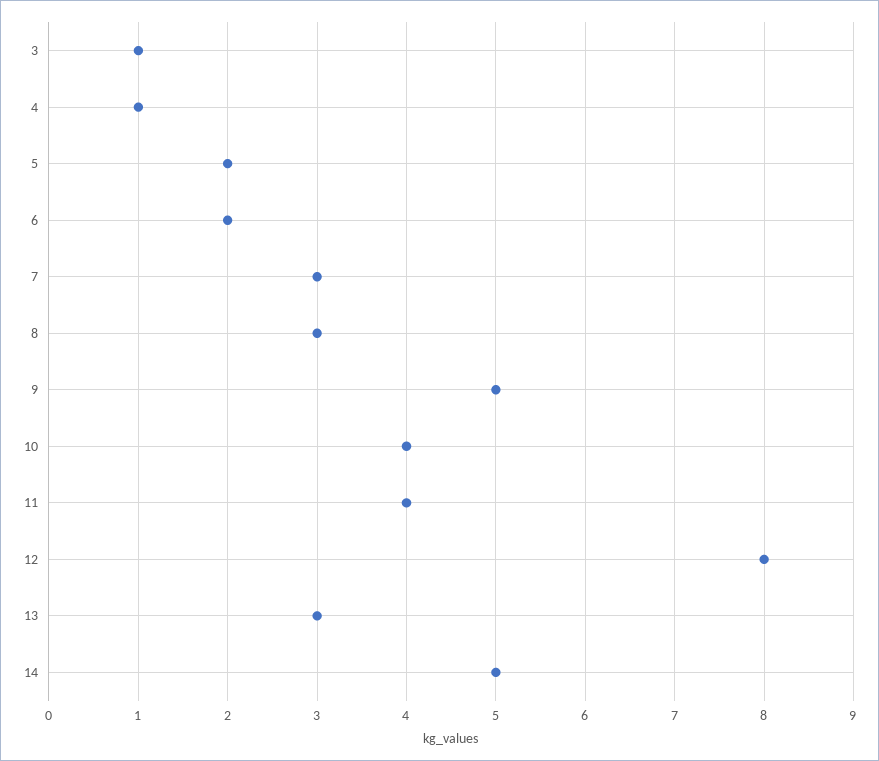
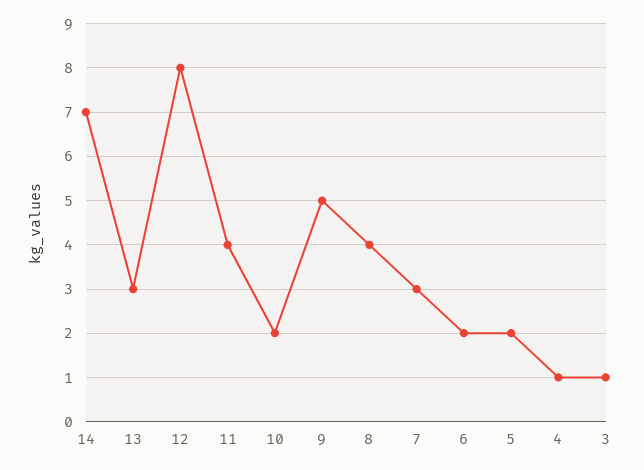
  {
    "3": 1,
    "4": 1,
    "5": 2,
    "6": 2,
    "7": 3,
-   "8": 3,
+   "8": 4,
    "9": 5,
-   "10": 4,
+   "10": 2,
    "11": 4,
    "12": 8,
    "13": 3,
-   "14": 5
+   "14": 7
  }

